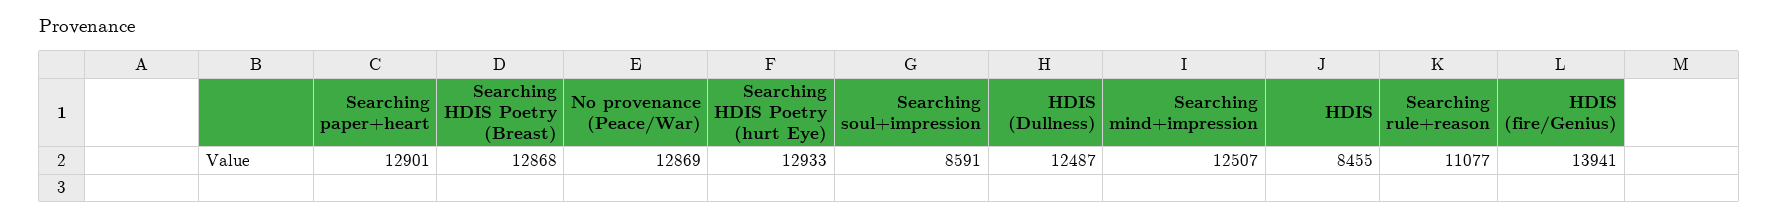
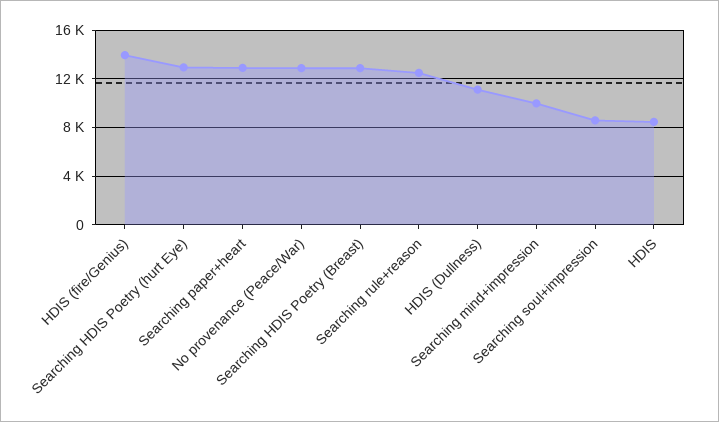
  {
    "Searching paper+heart": 12901,
    "Searching HDIS Poetry (Breast)": 12868,
    "No provenance (Peace/War)": 12869,
    "Searching HDIS Poetry (hurt Eye)": 12933,
    "Searching soul+impression": 8591,
-   "HDIS (Dullness)": 12487,
+   "HDIS (Dullness)": 11000,
-   "Searching mind+impression": 12507,
+   "Searching mind+impression": 10000,
    "HDIS": 8455,
-   "Searching rule+reason": 11077,
+   "Searching rule+reason": 12500,
    "HDIS (fire/Genius)": 13941
  }

